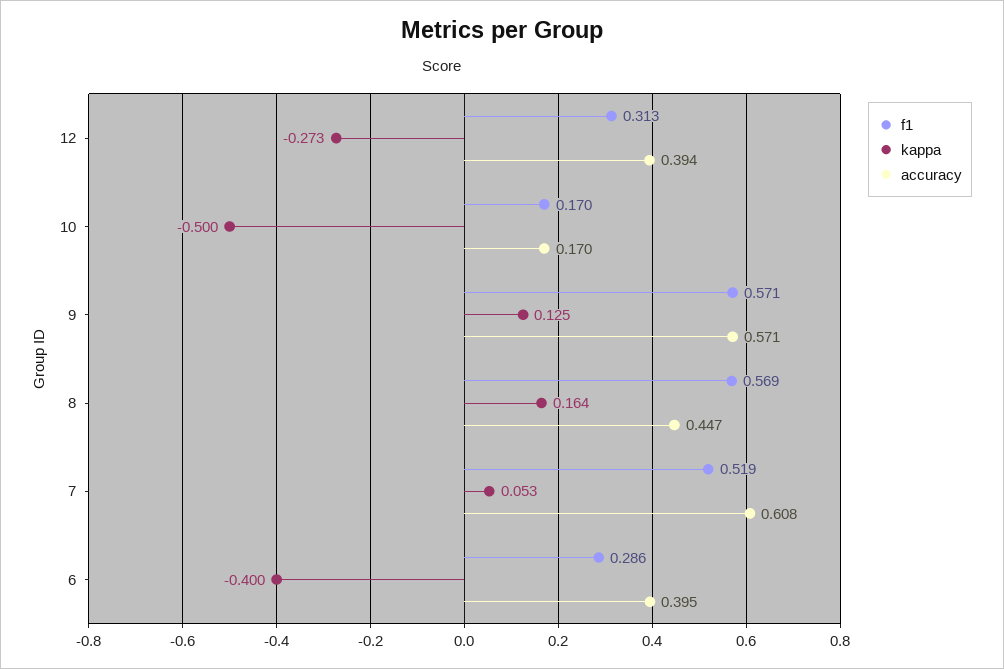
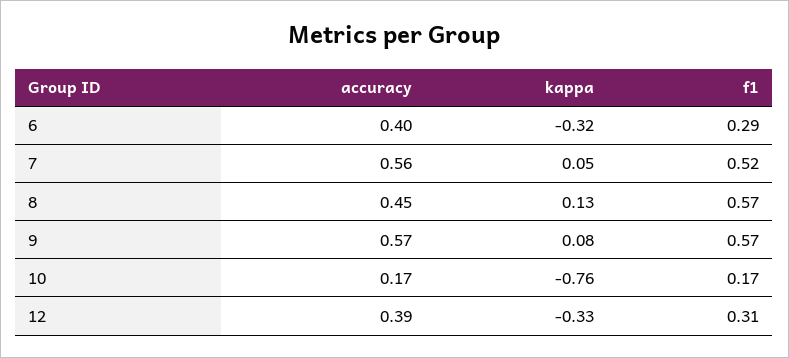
  {
    "f1": {
      "12": 0.313,
      "10": 0.17,
      "9": 0.571,
      "8": 0.569,
      "7": 0.519,
      "6": 0.286
    },
    "kappa": {
-     "12": -0.273,
+     "12": -0.33,
-     "10": -0.5,
+     "10": -0.76,
-     "9": 0.125,
+     "9": 0.08,
-     "8": 0.164,
+     "8": 0.13,
      "7": 0.053,
-     "6": -0.4
+     "6": -0.32
    },
    "accuracy": {
      "12": 0.394,
      "10": 0.17,
      "9": 0.571,
      "8": 0.447,
-     "7": 0.608,
+     "7": 0.56,
      "6": 0.395
    }
  }

